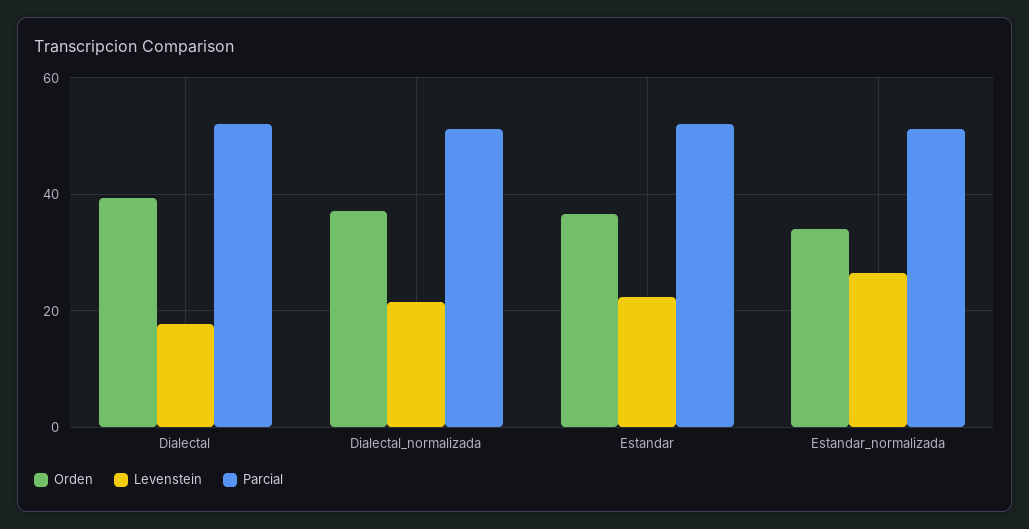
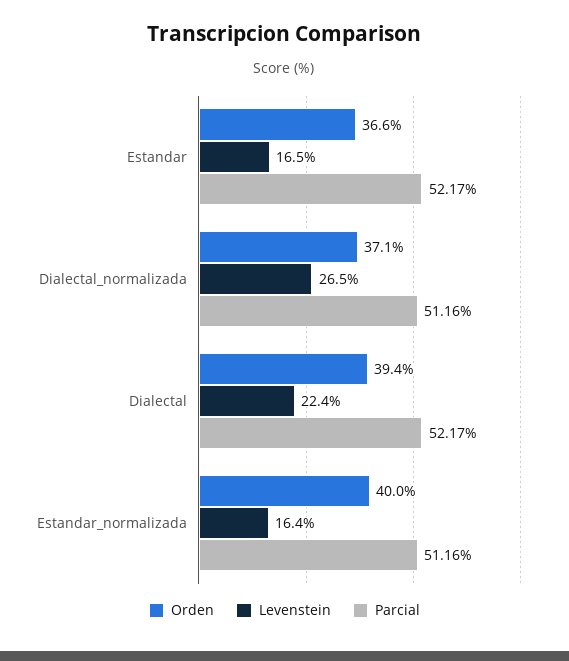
  {
    "Orden": {
      "Dialectal": 39.4,
      "Dialectal_normalizada": 37.1,
      "Estandar": 36.6,
-     "Estandar_normalizada": 34
+     "Estandar_normalizada": 40
    },
    "Levenstein": {
-     "Dialectal": 18,
+     "Dialectal": 22.4,
-     "Dialectal_normalizada": 22,
+     "Dialectal_normalizada": 26.5,
-     "Estandar": 22,
+     "Estandar": 16.5,
-     "Estandar_normalizada": 26
+     "Estandar_normalizada": 16.4
    },
    "Parcial": {
      "Dialectal": 52.17,
      "Dialectal_normalizada": 51.16,
      "Estandar": 52.17,
      "Estandar_normalizada": 51.16
    }
  }

